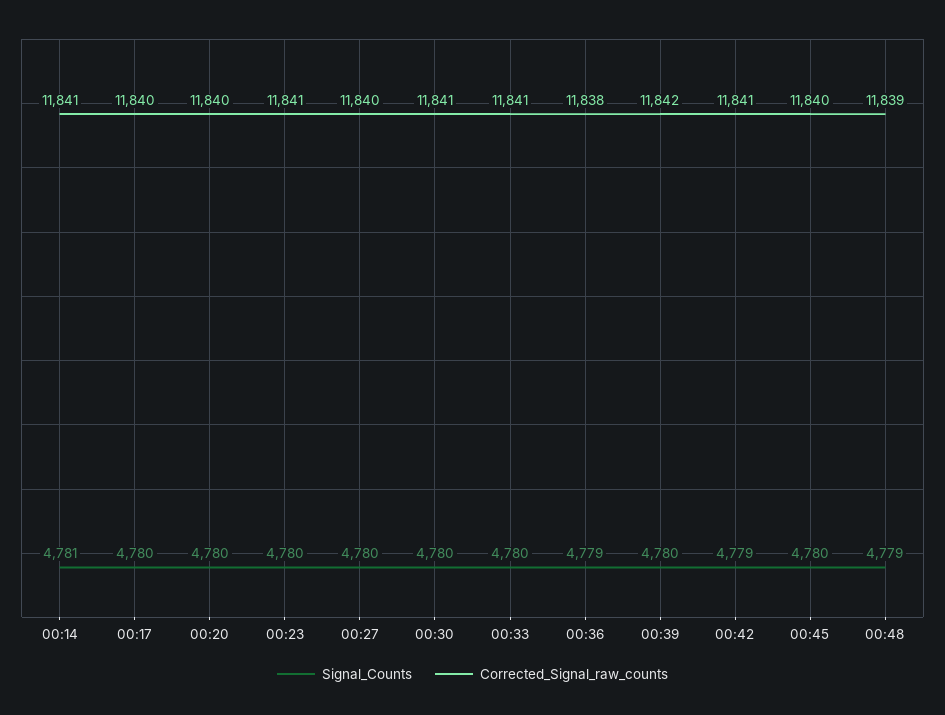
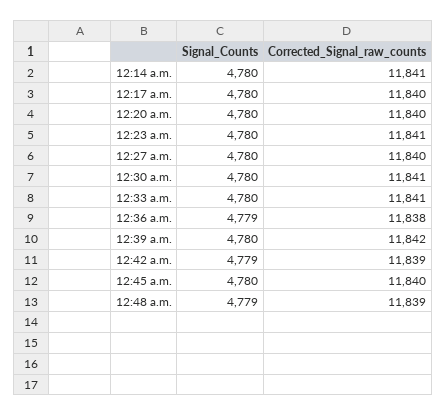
  {
    "Signal_Counts": {
-     "00:14": 4781,
+     "00:14": 4780,
      "00:17": 4780,
      "00:20": 4780,
      "00:23": 4780,
      "00:27": 4780,
      "00:30": 4780,
      "00:33": 4780,
      "00:36": 4779,
      "00:39": 4780,
      "00:42": 4779,
      "00:45": 4780,
      "00:48": 4779
    },
    "Corrected_Signal_raw_counts": {
      "00:14": 11841,
      "00:17": 11840,
      "00:20": 11840,
      "00:23": 11841,
      "00:27": 11840,
      "00:30": 11841,
      "00:33": 11841,
      "00:36": 11838,
      "00:39": 11842,
-     "00:42": 11841,
+     "00:42": 11839,
      "00:45": 11840,
      "00:48": 11839
    }
  }

